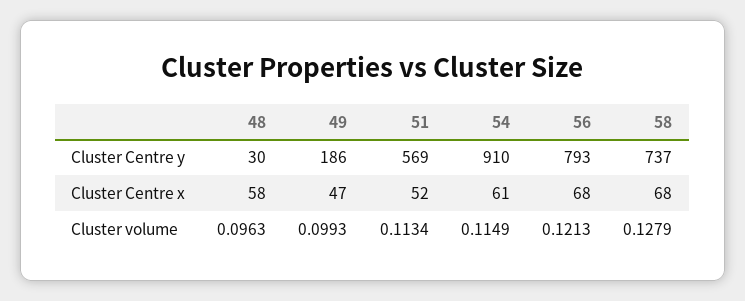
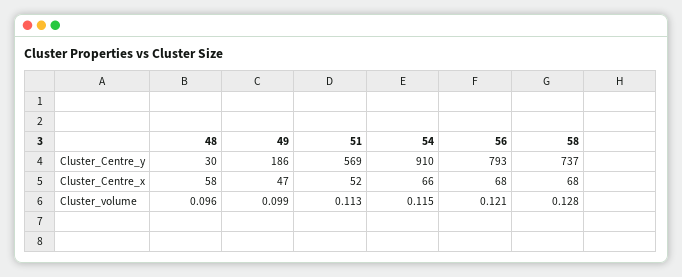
  {
    "48": {
      "Cluster Centre y": 30,
      "Cluster Centre x": 58,
      "Cluster volume": 0.0963
    },
    "49": {
      "Cluster Centre y": 186,
      "Cluster Centre x": 47,
      "Cluster volume": 0.0993
    },
    "51": {
      "Cluster Centre y": 569,
      "Cluster Centre x": 52,
      "Cluster volume": 0.1134
    },
    "54": {
      "Cluster Centre y": 910,
-     "Cluster Centre x": 61,
+     "Cluster Centre x": 66,
      "Cluster volume": 0.1149
    },
    "56": {
      "Cluster Centre y": 793,
      "Cluster Centre x": 68,
      "Cluster volume": 0.1213
    },
    "58": {
      "Cluster Centre y": 737,
      "Cluster Centre x": 68,
      "Cluster volume": 0.1279
    }
  }

